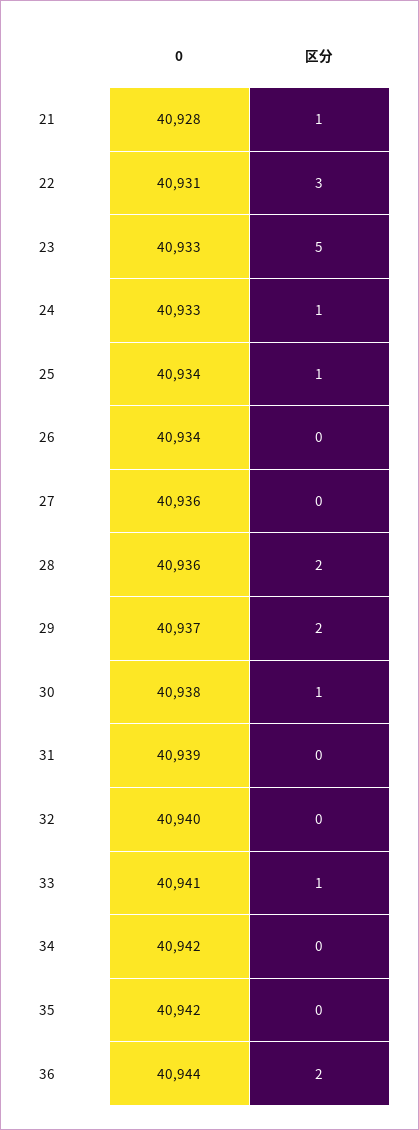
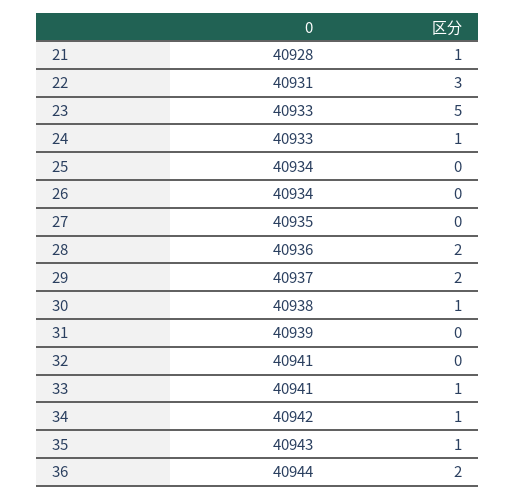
  {
    "0": {
      "21": 40928,
      "22": 40931,
      "23": 40933,
      "24": 40933,
      "25": 40934,
      "26": 40934,
-     "27": 40936,
+     "27": 40935,
      "28": 40936,
      "29": 40937,
      "30": 40938,
      "31": 40939,
-     "32": 40940,
+     "32": 40941,
      "33": 40941,
      "34": 40942,
-     "35": 40942,
+     "35": 40943,
      "36": 40944
    },
    "区分": {
      "21": 1,
      "22": 3,
      "23": 5,
      "24": 1,
-     "25": 1,
+     "25": 0,
      "26": 0,
      "27": 0,
      "28": 2,
      "29": 2,
      "30": 1,
      "31": 0,
      "32": 0,
      "33": 1,
-     "34": 0,
+     "34": 1,
-     "35": 0,
+     "35": 1,
      "36": 2
    }
  }

